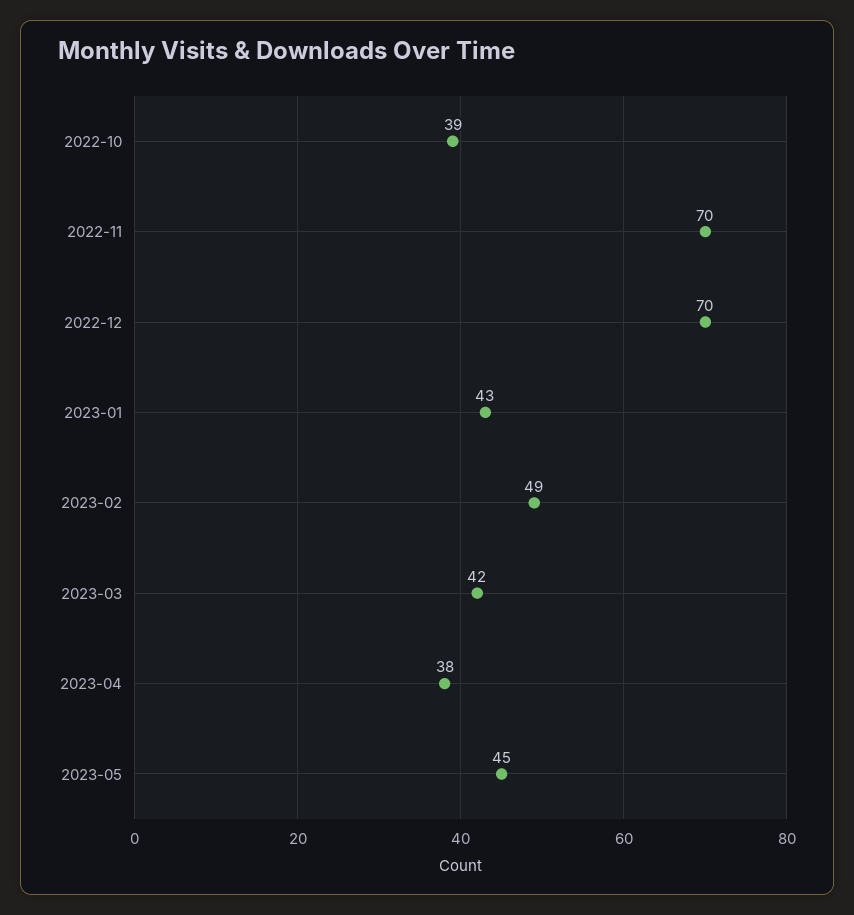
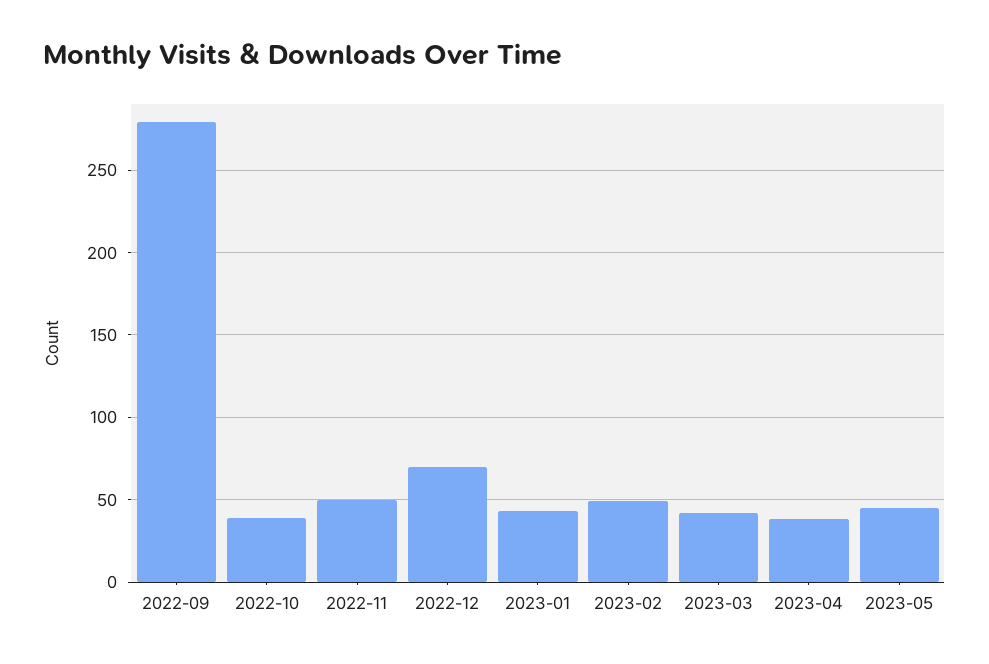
  {
    "2022-10": 39,
-   "2022-11": 70,
+   "2022-11": 50,
    "2022-12": 70,
    "2023-01": 43,
    "2023-02": 49,
    "2023-03": 42,
    "2023-04": 38,
-   "2023-05": 45
+   "2023-05": 45,
+   "2022-09": 280
  }

